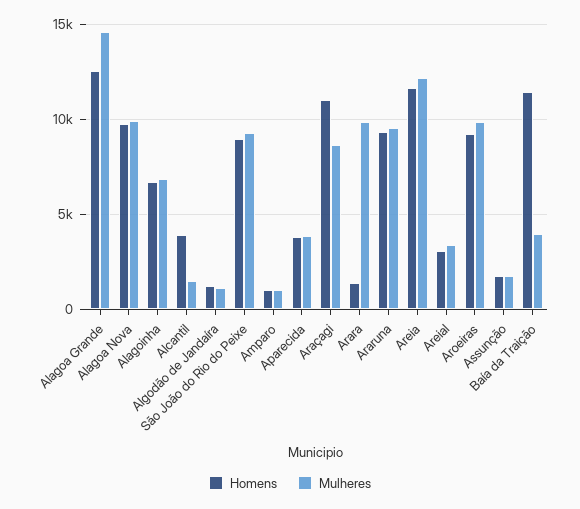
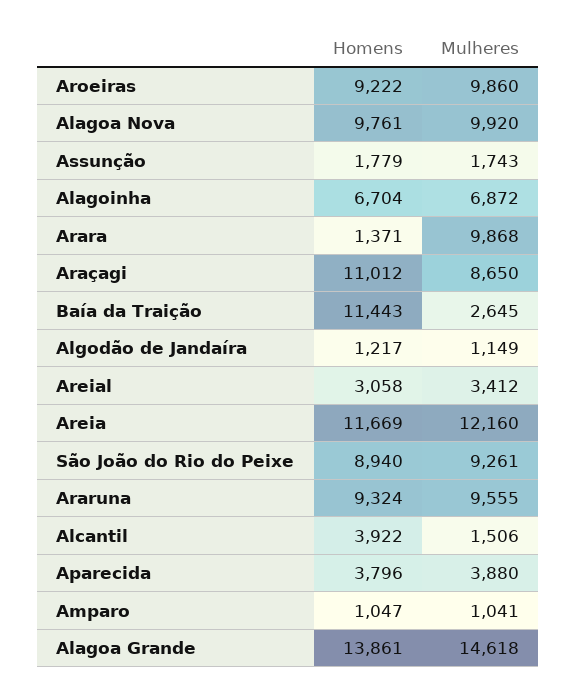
  {
    "Homens": {
-     "Alagoa Grande": 12500,
+     "Alagoa Grande": 13861,
      "Alagoa Nova": 9761,
      "Alagoinha": 6704,
      "Alcantil": 3922,
      "Algodão de Jandaíra": 1217,
      "São João do Rio do Peixe": 8940,
      "Amparo": 1047,
      "Aparecida": 3796,
      "Araçagi": 11012,
      "Arara": 1371,
      "Araruna": 9324,
      "Areia": 11669,
      "Areial": 3058,
      "Aroeiras": 9222,
      "Assunção": 1779,
      "Baía da Traição": 11443
    },
    "Mulheres": {
      "Alagoa Grande": 14618,
      "Alagoa Nova": 9920,
      "Alagoinha": 6872,
      "Alcantil": 1506,
      "Algodão de Jandaíra": 1149,
      "São João do Rio do Peixe": 9261,
      "Amparo": 1041,
      "Aparecida": 3880,
      "Araçagi": 8650,
      "Arara": 9868,
      "Araruna": 9555,
      "Areia": 12160,
      "Areial": 3412,
      "Aroeiras": 9860,
      "Assunção": 1743,
-     "Baía da Traição": 4000
+     "Baía da Traição": 2645
    }
  }

